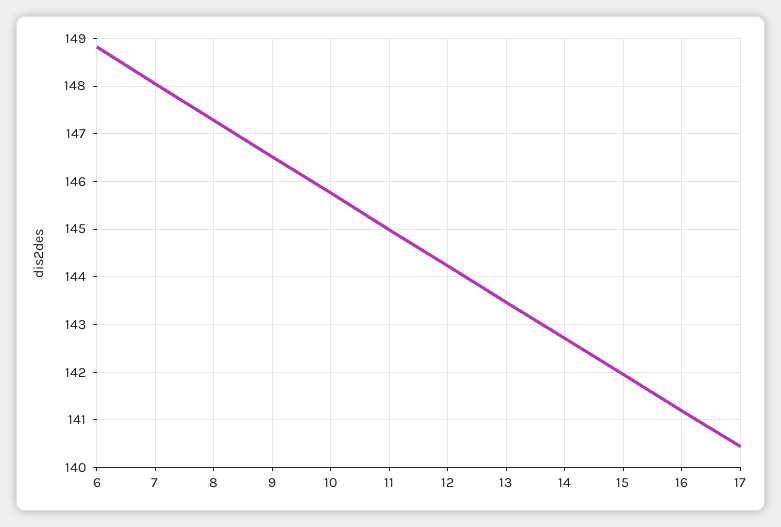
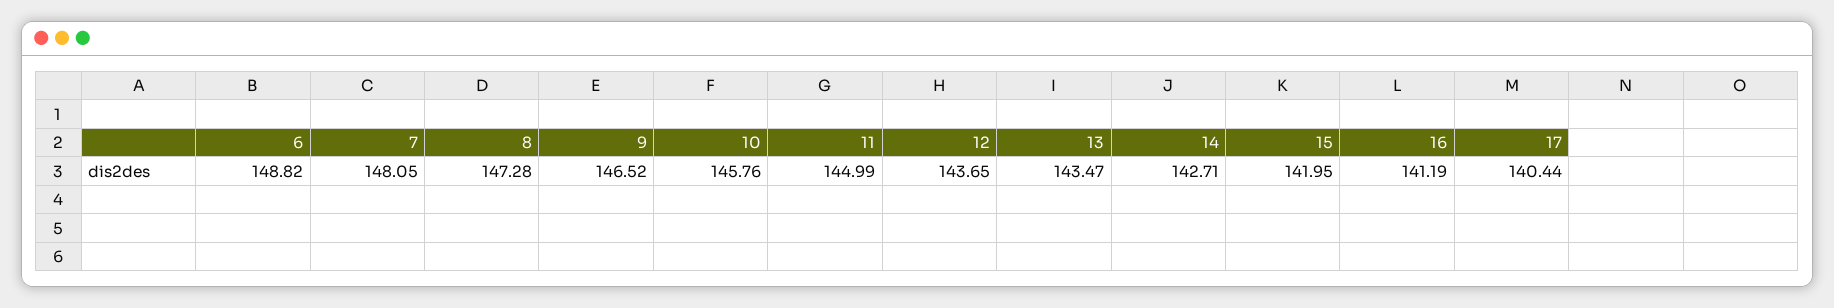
  {
    "6": 148.82,
    "7": 148.05,
    "8": 147.28,
    "9": 146.52,
    "10": 145.76,
    "11": 144.99,
-   "12": 144.2,
+   "12": 143.65,
    "13": 143.47,
    "14": 142.71,
    "15": 141.95,
    "16": 141.19,
    "17": 140.44
  }

